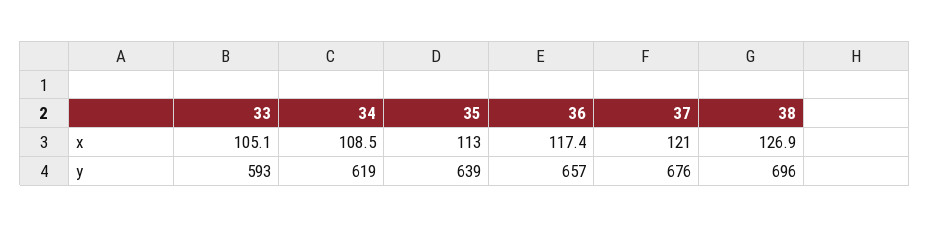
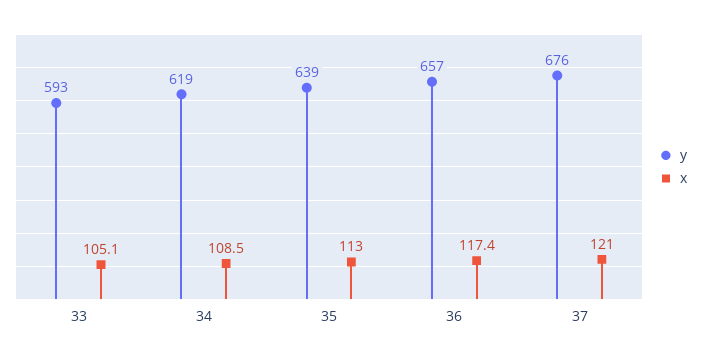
  {
    "x": {
      "33": 105.1,
      "34": 108.5,
      "35": 113,
      "36": 117.4,
-     "37": 121,
+     "37": 121
-     "38": 126.9
    },
    "y": {
      "33": 593,
      "34": 619,
      "35": 639,
      "36": 657,
-     "37": 676,
+     "37": 676
-     "38": 696
    }
  }

